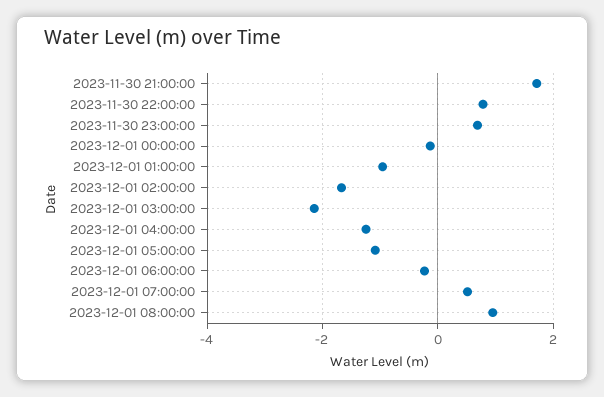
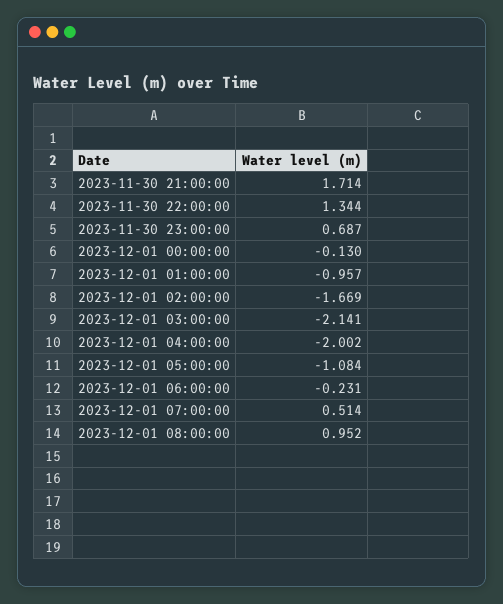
  {
    "2023-11-30 21:00:00": 1.714,
-   "2023-11-30 22:00:00": 0.8,
+   "2023-11-30 22:00:00": 1.344,
    "2023-11-30 23:00:00": 0.687,
    "2023-12-01 00:00:00": -0.13,
    "2023-12-01 01:00:00": -0.957,
    "2023-12-01 02:00:00": -1.669,
    "2023-12-01 03:00:00": -2.141,
-   "2023-12-01 04:00:00": -1.2,
+   "2023-12-01 04:00:00": -2.002,
    "2023-12-01 05:00:00": -1.084,
    "2023-12-01 06:00:00": -0.231,
    "2023-12-01 07:00:00": 0.514,
    "2023-12-01 08:00:00": 0.952
  }

